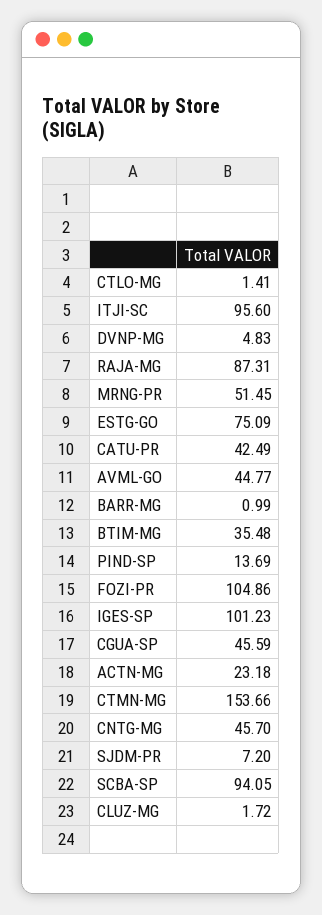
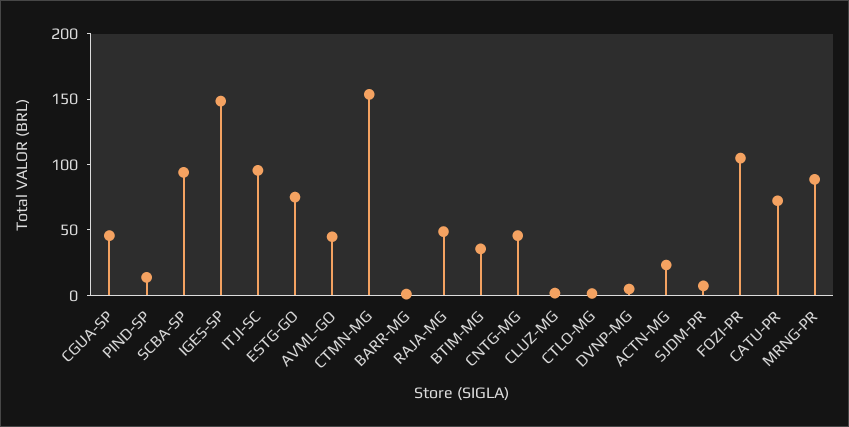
  {
    "CTLO-MG": 1.41,
    "ITJI-SC": 95.6,
    "DVNP-MG": 4.83,
-   "RAJA-MG": 87.31,
+   "RAJA-MG": 50,
-   "MRNG-PR": 51.45,
+   "MRNG-PR": 90,
    "ESTG-GO": 75.09,
-   "CATU-PR": 42.49,
+   "CATU-PR": 70,
    "AVML-GO": 44.77,
    "BARR-MG": 0.99,
    "BTIM-MG": 35.48,
    "PIND-SP": 13.69,
    "FOZI-PR": 104.86,
-   "IGES-SP": 101.23,
+   "IGES-SP": 150,
    "CGUA-SP": 45.59,
    "ACTN-MG": 23.18,
    "CTMN-MG": 153.66,
    "CNTG-MG": 45.7,
    "SJDM-PR": 7.2,
    "SCBA-SP": 94.05,
    "CLUZ-MG": 1.72
  }

